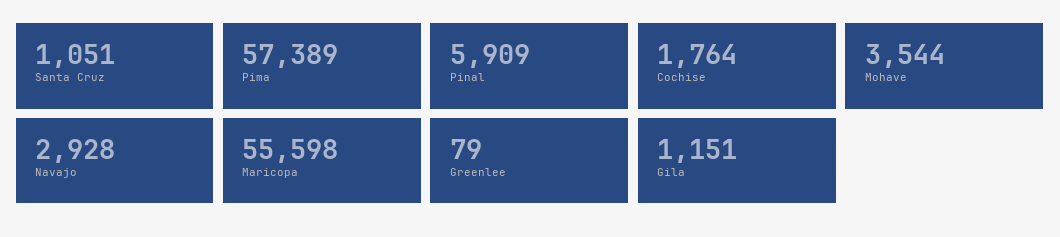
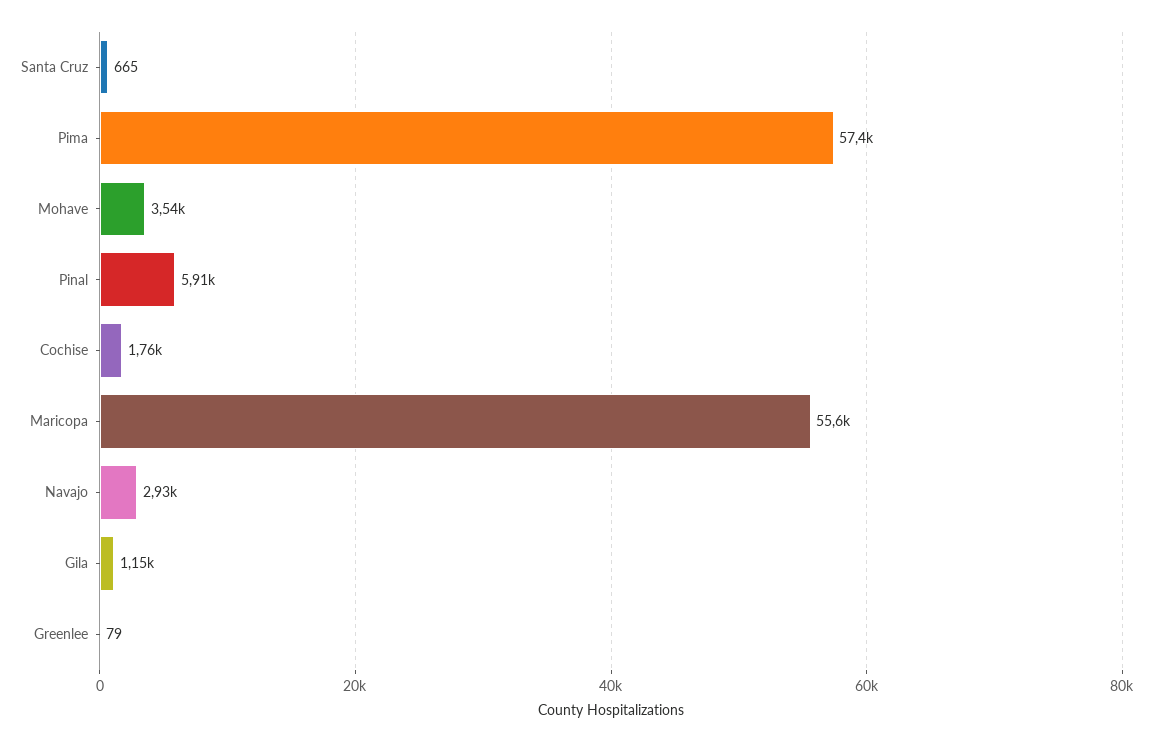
  {
-   "Santa Cruz": 1051,
+   "Santa Cruz": 665,
    "Pima": 57389,
    "Pinal": 5909,
    "Cochise": 1764,
    "Mohave": 3544,
    "Navajo": 2928,
    "Maricopa": 55598,
    "Greenlee": 79,
    "Gila": 1151
  }

